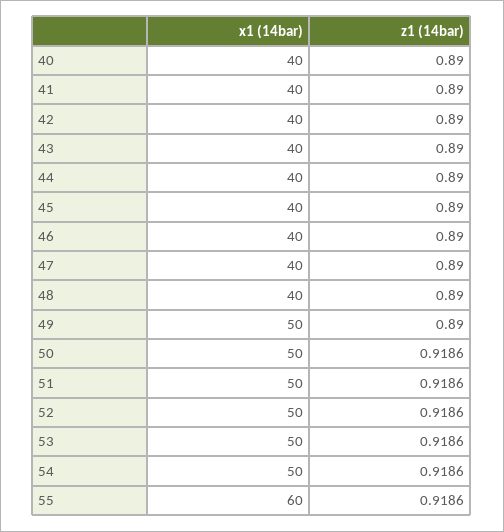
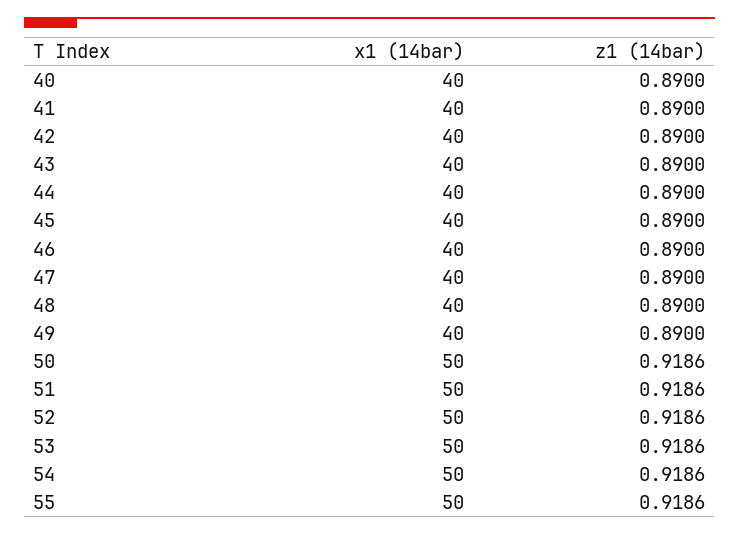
  {
    "x1 (14bar)": {
      "40": 40,
      "41": 40,
      "42": 40,
      "43": 40,
      "44": 40,
      "45": 40,
      "46": 40,
      "47": 40,
      "48": 40,
-     "49": 50,
+     "49": 40,
      "50": 50,
      "51": 50,
      "52": 50,
      "53": 50,
      "54": 50,
-     "55": 60
+     "55": 50
    },
    "z1 (14bar)": {
      "40": 0.89,
      "41": 0.89,
      "42": 0.89,
      "43": 0.89,
      "44": 0.89,
      "45": 0.89,
      "46": 0.89,
      "47": 0.89,
      "48": 0.89,
      "49": 0.89,
      "50": 0.9186,
      "51": 0.9186,
      "52": 0.9186,
      "53": 0.9186,
      "54": 0.9186,
      "55": 0.9186
    }
  }

